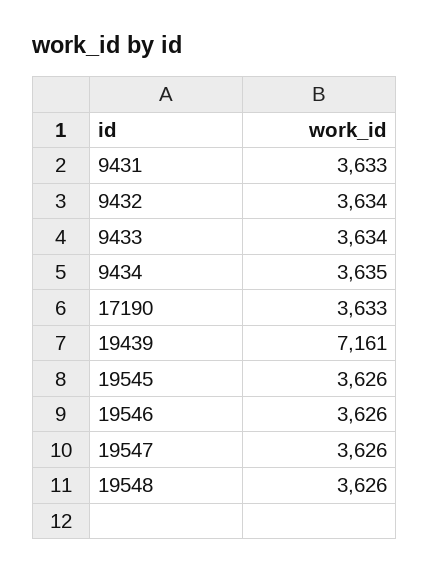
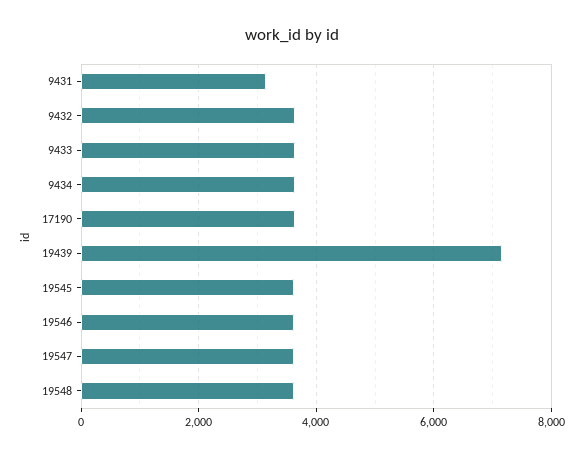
  {
-   "9431": 3633,
+   "9431": 3200,
    "9432": 3634,
    "9433": 3634,
    "9434": 3635,
    "17190": 3633,
    "19439": 7161,
    "19545": 3626,
    "19546": 3626,
    "19547": 3626,
    "19548": 3626
  }

